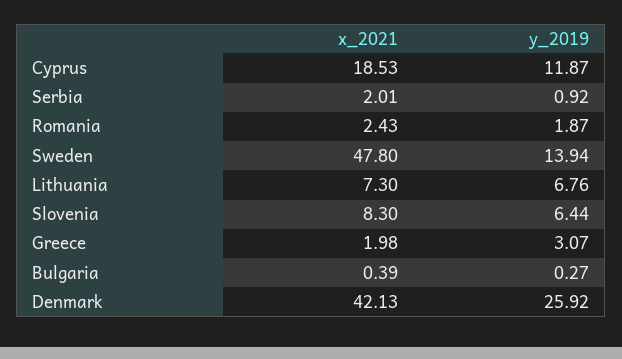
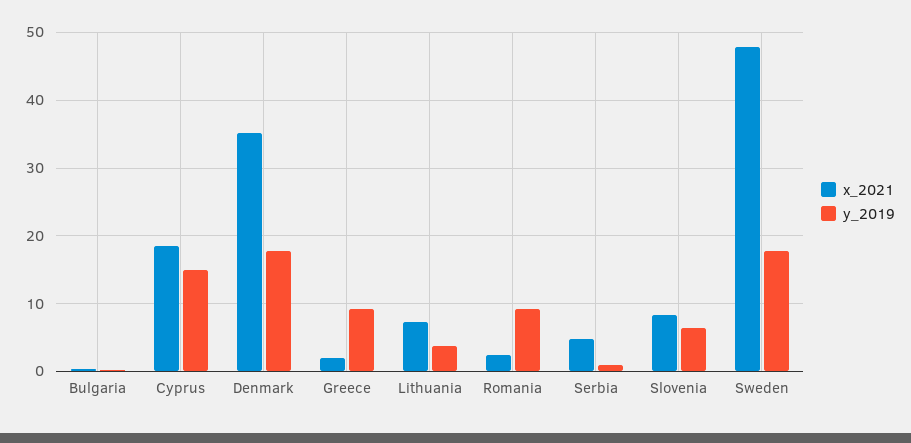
  {
    "x_2021": {
      "Cyprus": 18.53,
-     "Serbia": 2.01,
+     "Serbia": 5,
      "Romania": 2.43,
      "Sweden": 47.8,
      "Lithuania": 7.3,
      "Slovenia": 8.3,
      "Greece": 1.98,
      "Bulgaria": 0.39,
-     "Denmark": 42.13
+     "Denmark": 35
    },
    "y_2019": {
-     "Cyprus": 11.87,
+     "Cyprus": 15,
      "Serbia": 0.92,
-     "Romania": 1.87,
+     "Romania": 9,
-     "Sweden": 13.94,
+     "Sweden": 18,
-     "Lithuania": 6.76,
+     "Lithuania": 4,
      "Slovenia": 6.44,
-     "Greece": 3.07,
+     "Greece": 9,
      "Bulgaria": 0.27,
-     "Denmark": 25.92
+     "Denmark": 18
    }
  }

